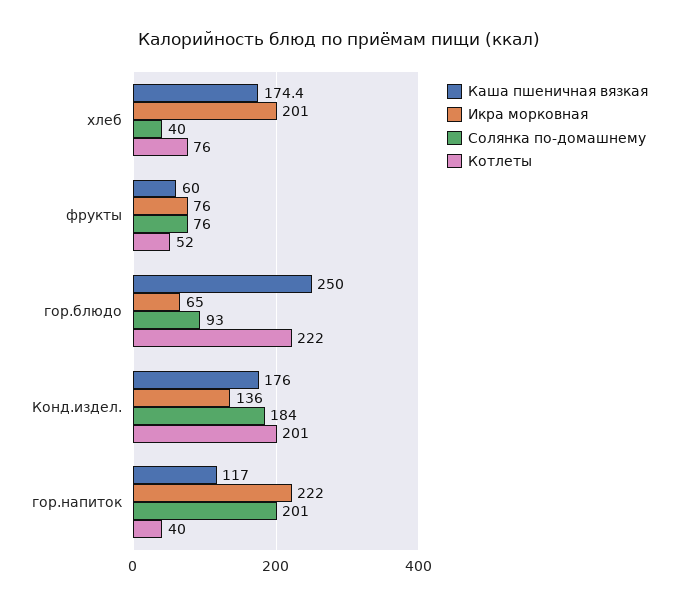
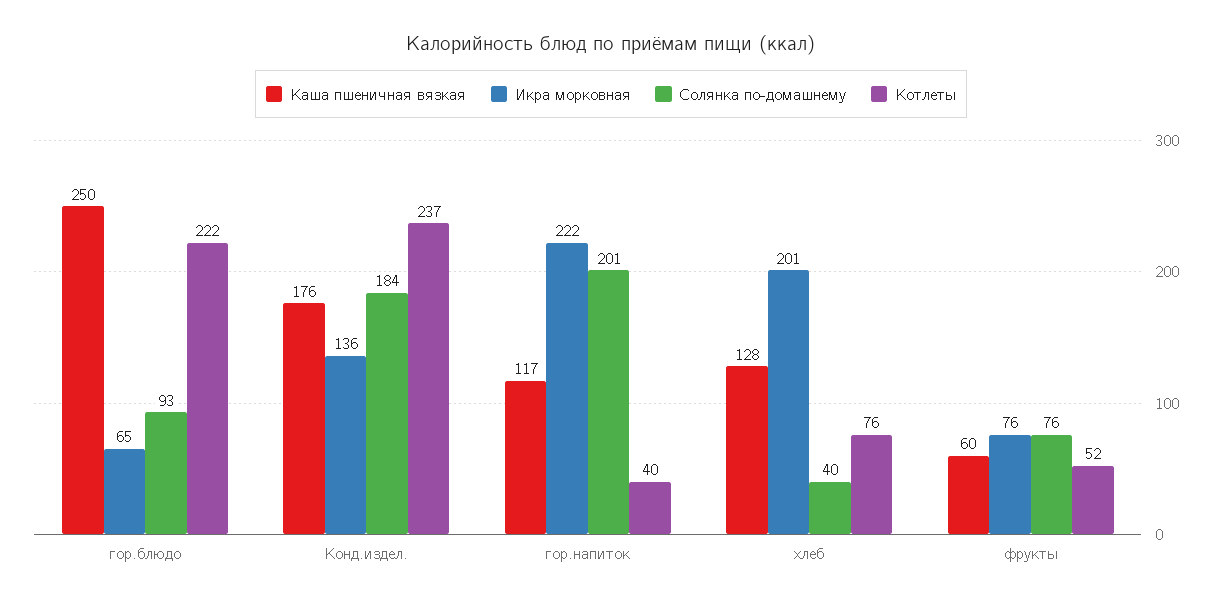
  {
    "Каша пшеничная вязкая": {
-     "хлеб": 174.4,
+     "хлеб": 128,
      "фрукты": 60,
      "гор.блюдо": 250,
      "Конд.издел.": 176,
      "гор.напиток": 117
    },
    "Икра морковная": {
      "хлеб": 201,
      "фрукты": 76,
      "гор.блюдо": 65,
      "Конд.издел.": 136,
      "гор.напиток": 222
    },
    "Солянка по-домашнему": {
      "хлеб": 40,
      "фрукты": 76,
      "гор.блюдо": 93,
      "Конд.издел.": 184,
      "гор.напиток": 201
    },
    "Котлеты": {
      "хлеб": 76,
      "фрукты": 52,
      "гор.блюдо": 222,
-     "Конд.издел.": 201,
+     "Конд.издел.": 237,
      "гор.напиток": 40
    }
  }

